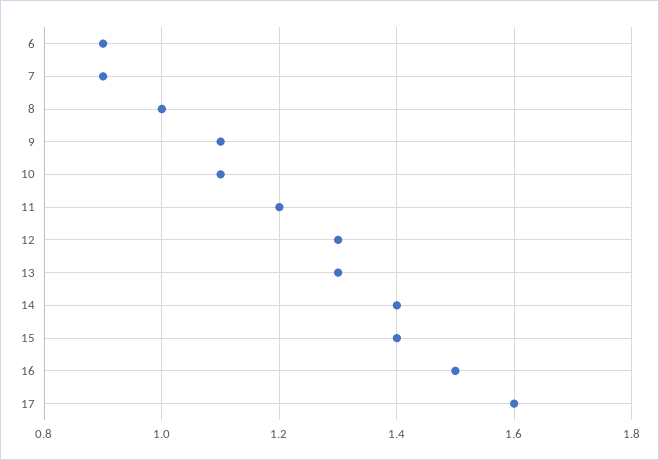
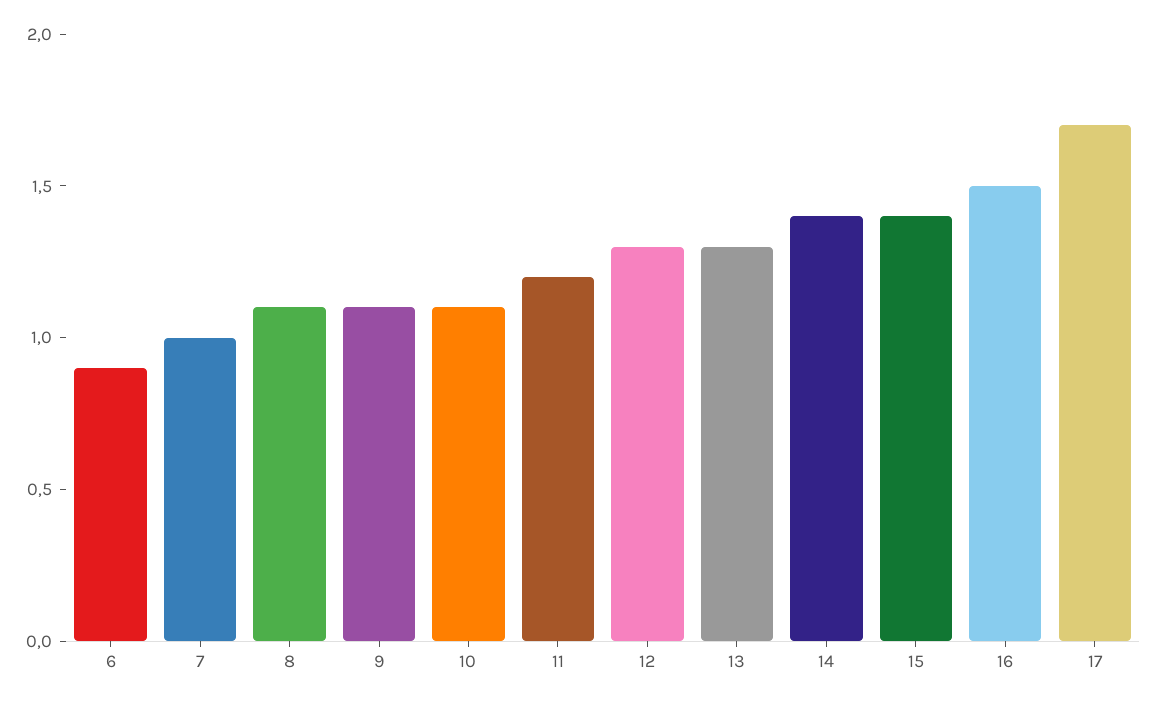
  {
    "6": 0.9,
-   "7": 0.9,
+   "7": 1,
-   "8": 1,
+   "8": 1.1,
    "9": 1.1,
    "10": 1.1,
    "11": 1.2,
    "12": 1.3,
    "13": 1.3,
    "14": 1.4,
    "15": 1.4,
    "16": 1.5,
-   "17": 1.6
+   "17": 1.7
  }

